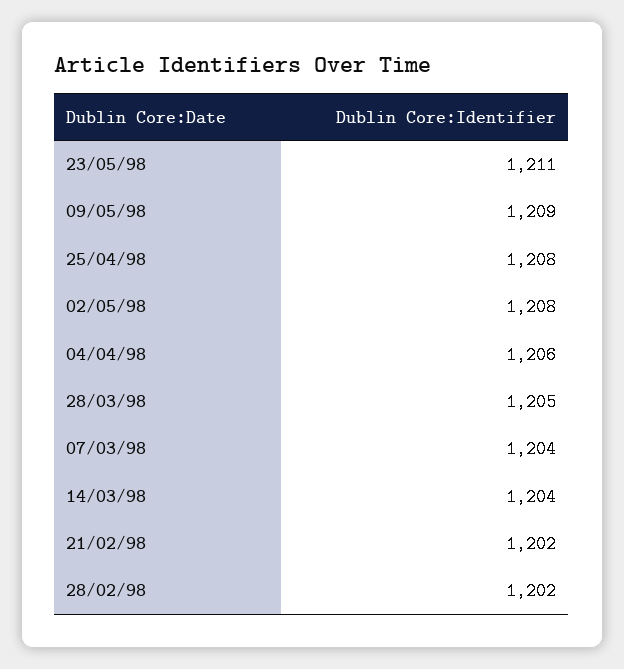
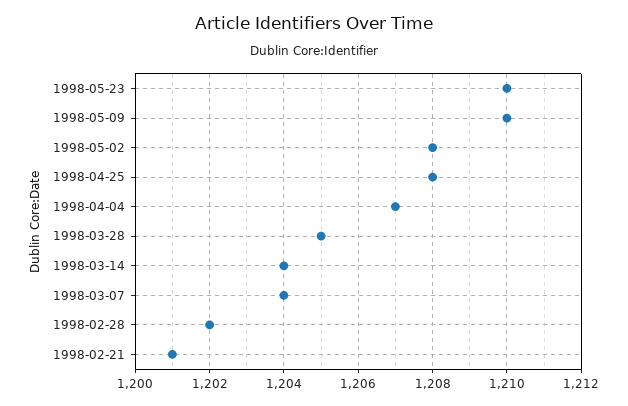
  {
-   "23/05/98": 1211,
+   "23/05/98": 1210,
-   "09/05/98": 1209,
+   "09/05/98": 1210,
    "25/04/98": 1208,
    "02/05/98": 1208,
-   "04/04/98": 1206,
+   "04/04/98": 1207,
    "28/03/98": 1205,
    "07/03/98": 1204,
    "14/03/98": 1204,
-   "21/02/98": 1202,
+   "21/02/98": 1201,
    "28/02/98": 1202
  }

